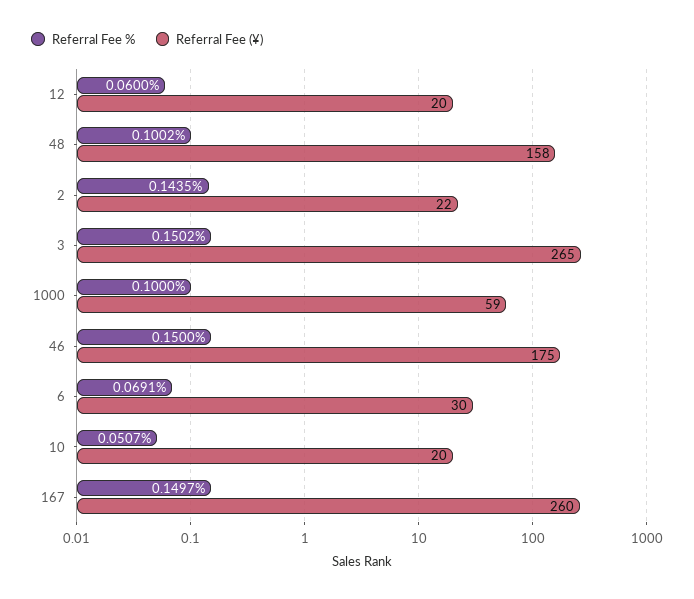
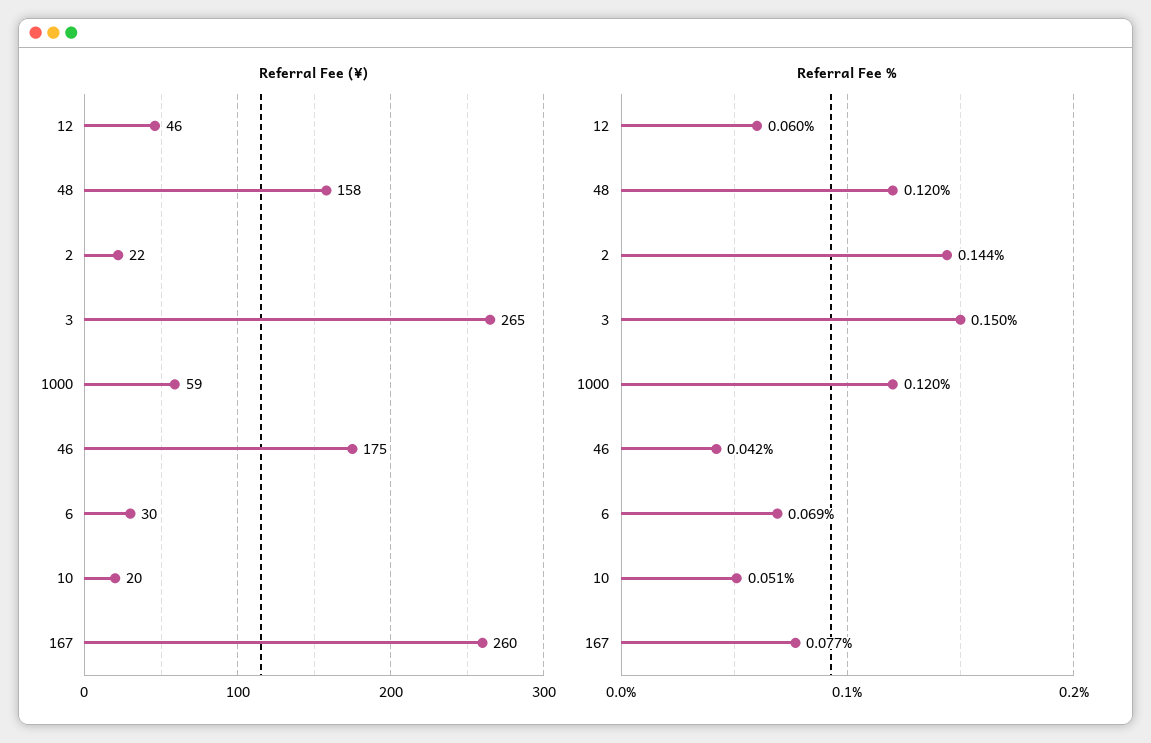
  {
    "Referral Fee %": {
      "12": 0.06,
-     "48": 0.1002,
+     "48": 0.12,
      "2": 0.1435,
      "3": 0.1502,
-     "1000": 0.1,
+     "1000": 0.12,
-     "46": 0.15,
+     "46": 0.042,
      "6": 0.0691,
      "10": 0.0507,
-     "167": 0.1497
+     "167": 0.077
    },
    "Referral Fee (¥)": {
-     "12": 20,
+     "12": 46,
      "48": 158,
      "2": 22,
      "3": 265,
      "1000": 59,
      "46": 175,
      "6": 30,
      "10": 20,
      "167": 260
    }
  }

